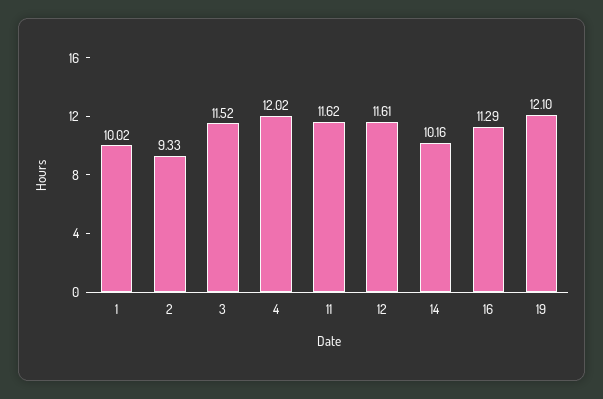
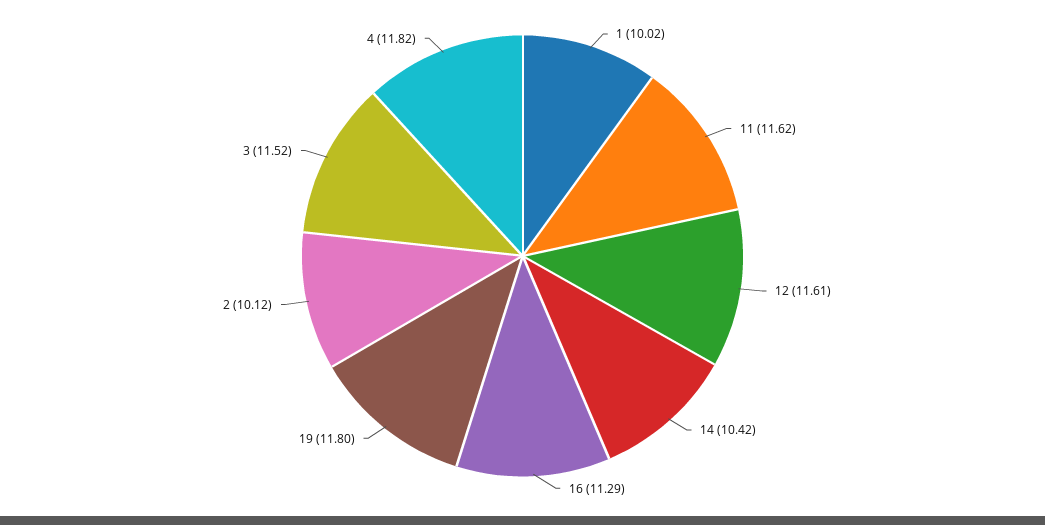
  {
    "1": 10.02,
-   "2": 9.33,
+   "2": 10.12,
    "3": 11.52,
-   "4": 12.02,
+   "4": 11.82,
    "11": 11.62,
    "12": 11.61,
-   "14": 10.16,
+   "14": 10.42,
    "16": 11.29,
-   "19": 12.1
+   "19": 11.8
  }

